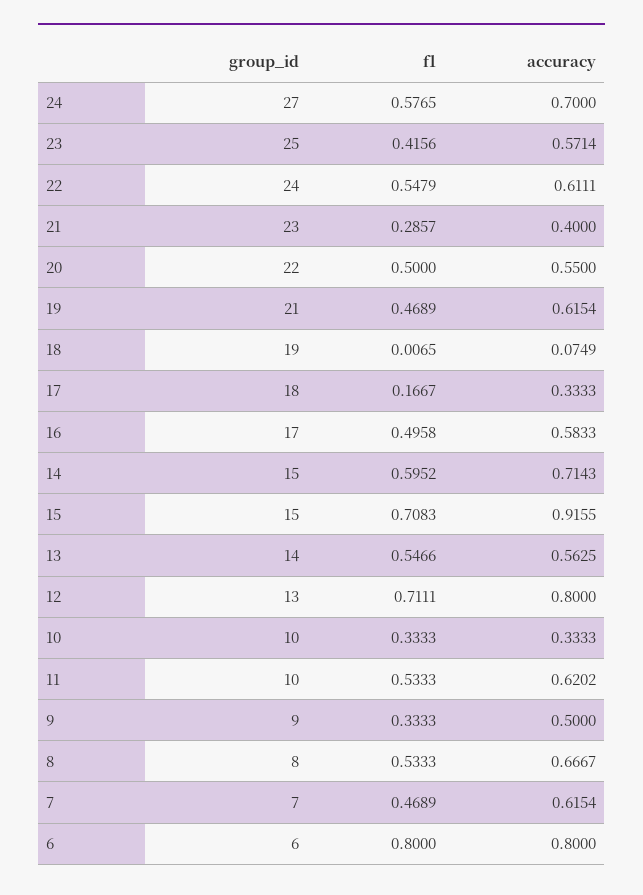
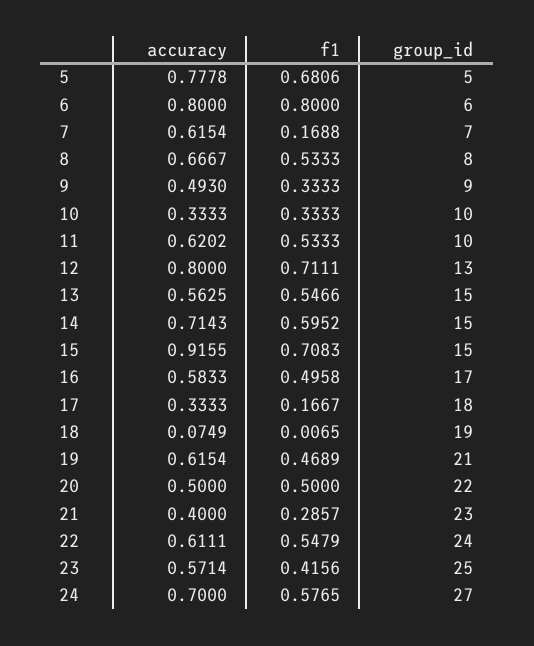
  {
    "group_id": {
      "24": 27,
      "23": 25,
      "22": 24,
      "21": 23,
      "20": 22,
      "19": 21,
      "18": 19,
      "17": 18,
      "16": 17,
      "14": 15,
      "15": 15,
-     "13": 14,
+     "13": 15,
      "12": 13,
      "10": 10,
      "11": 10,
      "9": 9,
      "8": 8,
      "7": 7,
-     "6": 6
+     "6": 6,
+     "5": 5
    },
    "f1": {
      "24": 0.5765,
      "23": 0.4156,
      "22": 0.5479,
      "21": 0.2857,
      "20": 0.5,
      "19": 0.4689,
      "18": 0.0065,
      "17": 0.1667,
      "16": 0.4958,
      "14": 0.5952,
      "15": 0.7083,
      "13": 0.5466,
      "12": 0.7111,
      "10": 0.3333,
      "11": 0.5333,
      "9": 0.3333,
      "8": 0.5333,
-     "7": 0.4689,
+     "7": 0.1688,
-     "6": 0.8
+     "6": 0.8,
+     "5": 0.6806
    },
    "accuracy": {
      "24": 0.7,
      "23": 0.5714,
      "22": 0.6111,
      "21": 0.4,
-     "20": 0.55,
+     "20": 0.5,
      "19": 0.6154,
      "18": 0.0749,
      "17": 0.3333,
      "16": 0.5833,
      "14": 0.7143,
      "15": 0.9155,
      "13": 0.5625,
      "12": 0.8,
      "10": 0.3333,
      "11": 0.6202,
-     "9": 0.5,
+     "9": 0.493,
      "8": 0.6667,
      "7": 0.6154,
-     "6": 0.8
+     "6": 0.8,
+     "5": 0.7778
    }
  }

